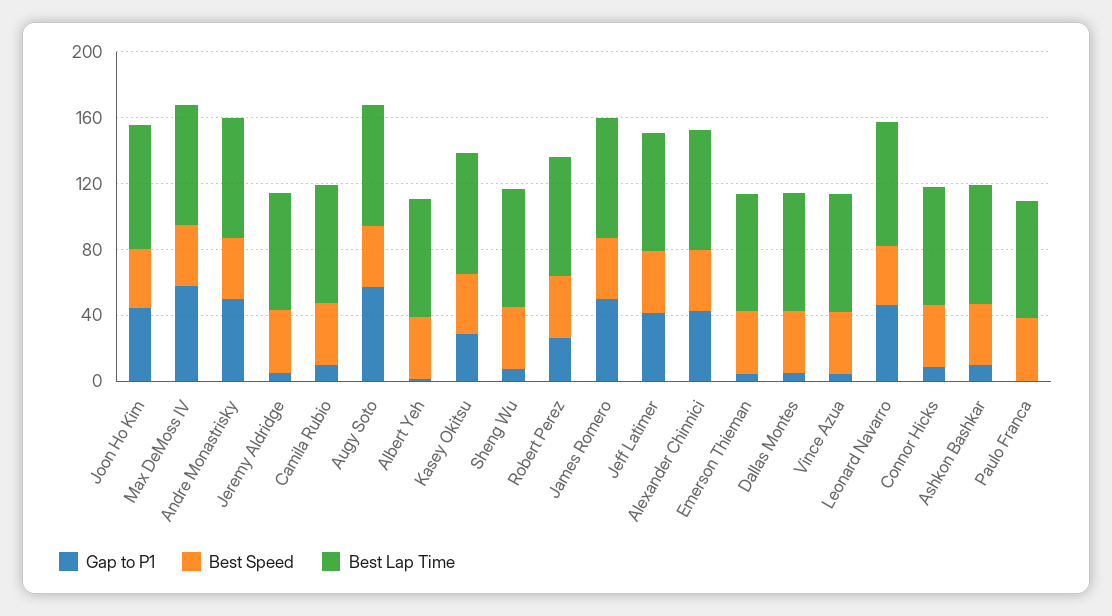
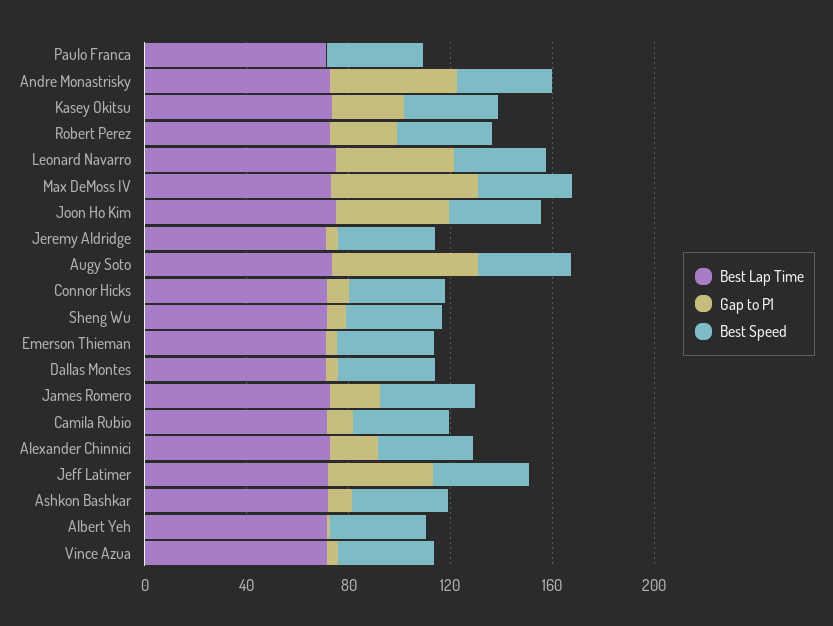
  {
    "Gap to P1": {
      "Joon Ho Kim": 40,
      "Max DeMoss IV": 60,
      "Andre Monastrisky": 50,
      "Jeremy Aldridge": 0,
      "Camila Rubio": 10,
      "Augy Soto": 60,
      "Albert Yeh": 0,
      "Kasey Okitsu": 30,
      "Sheng Wu": 10,
      "Robert Perez": 30,
-     "James Romero": 50,
+     "James Romero": 20,
      "Jeff Latimer": 40,
-     "Alexander Chinnici": 40,
+     "Alexander Chinnici": 20,
      "Emerson Thieman": 0,
      "Dallas Montes": 0,
      "Vince Azua": 0,
      "Leonard Navarro": 50,
      "Connor Hicks": 10,
      "Ashkon Bashkar": 10,
      "Paulo Franca": 0
    },
    "Best Speed": {
      "Joon Ho Kim": 40,
      "Max DeMoss IV": 40,
      "Andre Monastrisky": 40,
      "Jeremy Aldridge": 40,
      "Camila Rubio": 40,
      "Augy Soto": 40,
      "Albert Yeh": 40,
      "Kasey Okitsu": 40,
      "Sheng Wu": 40,
      "Robert Perez": 40,
      "James Romero": 40,
      "Jeff Latimer": 40,
      "Alexander Chinnici": 40,
      "Emerson Thieman": 40,
      "Dallas Montes": 40,
      "Vince Azua": 40,
      "Leonard Navarro": 40,
      "Connor Hicks": 40,
      "Ashkon Bashkar": 40,
      "Paulo Franca": 40
    },
    "Best Lap Time": {
      "Joon Ho Kim": 80,
      "Max DeMoss IV": 70,
      "Andre Monastrisky": 70,
      "Jeremy Aldridge": 70,
      "Camila Rubio": 70,
      "Augy Soto": 70,
      "Albert Yeh": 70,
      "Kasey Okitsu": 70,
      "Sheng Wu": 70,
      "Robert Perez": 70,
      "James Romero": 70,
      "Jeff Latimer": 70,
      "Alexander Chinnici": 70,
      "Emerson Thieman": 70,
      "Dallas Montes": 70,
      "Vince Azua": 70,
      "Leonard Navarro": 80,
      "Connor Hicks": 70,
      "Ashkon Bashkar": 70,
      "Paulo Franca": 70
    }
  }

